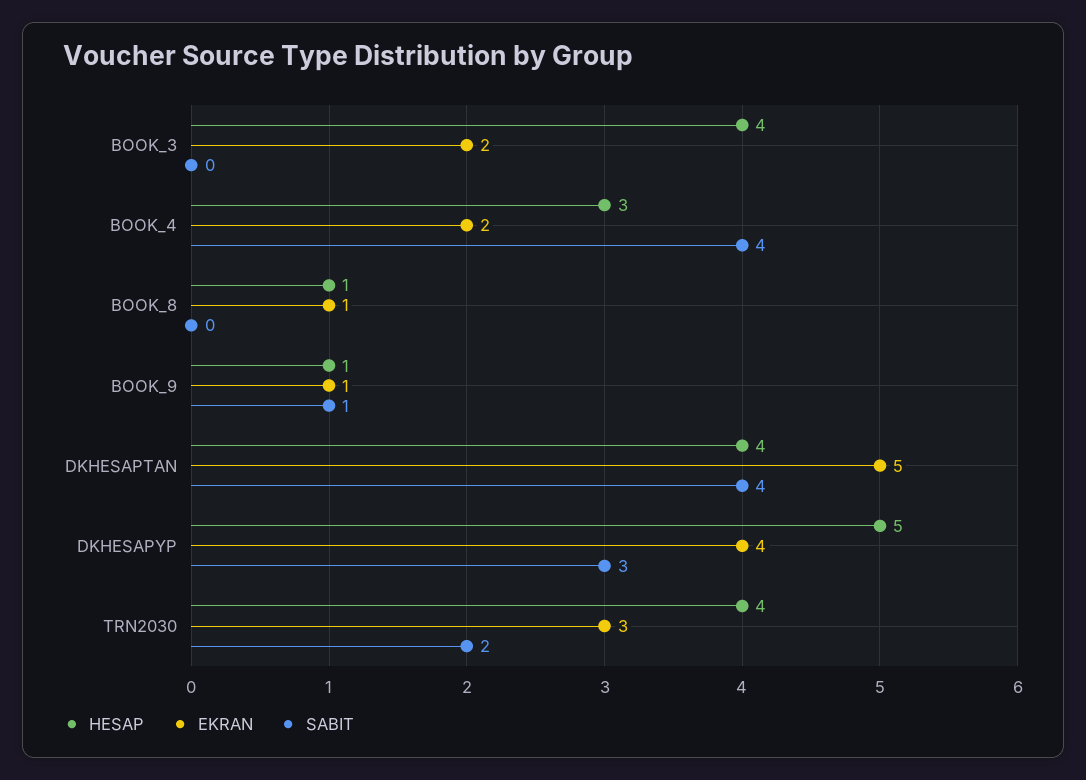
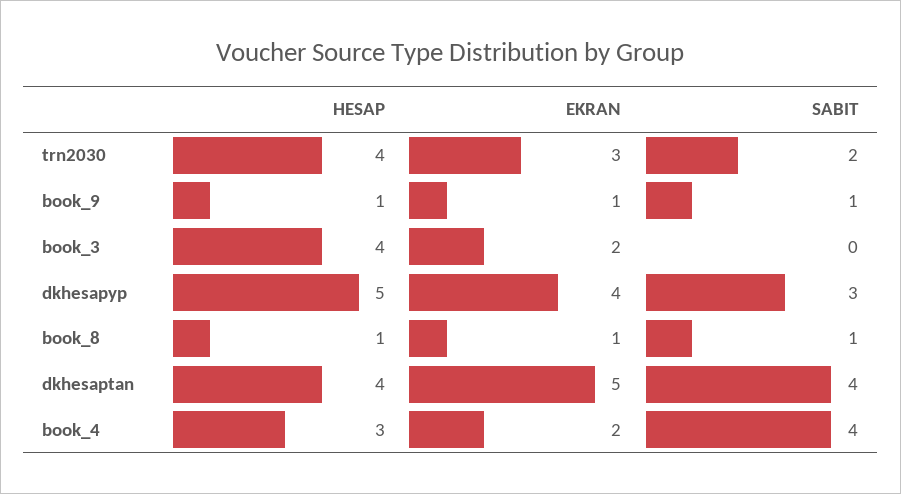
  {
    "HESAP": {
      "BOOK_3": 4,
      "BOOK_4": 3,
      "BOOK_8": 1,
      "BOOK_9": 1,
      "DKHESAPTAN": 4,
      "DKHESAPYP": 5,
      "TRN2030": 4
    },
    "EKRAN": {
      "BOOK_3": 2,
      "BOOK_4": 2,
      "BOOK_8": 1,
      "BOOK_9": 1,
      "DKHESAPTAN": 5,
      "DKHESAPYP": 4,
      "TRN2030": 3
    },
    "SABIT": {
      "BOOK_3": 0,
      "BOOK_4": 4,
-     "BOOK_8": 0,
+     "BOOK_8": 1,
      "BOOK_9": 1,
      "DKHESAPTAN": 4,
      "DKHESAPYP": 3,
      "TRN2030": 2
    }
  }

